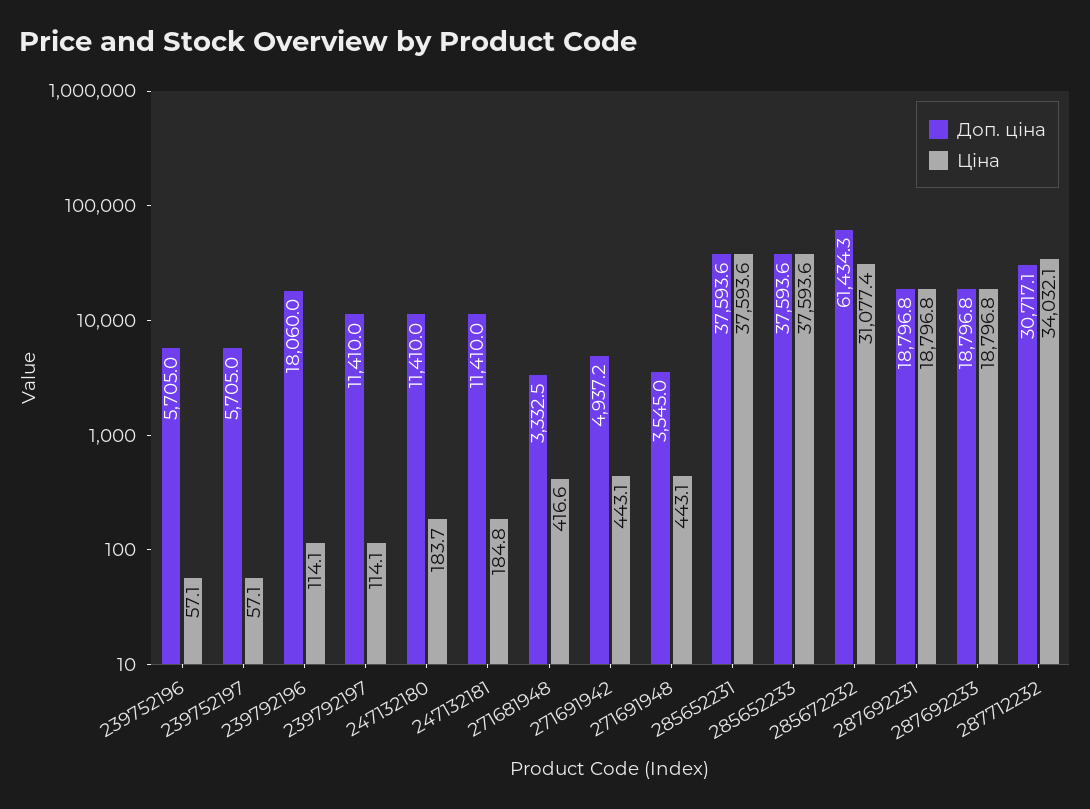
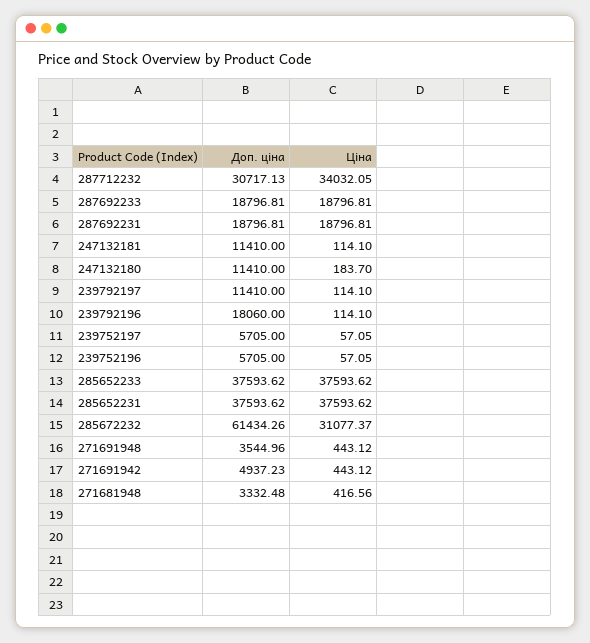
  {
    "Доп. ціна": {
      "239752196": 5705,
      "239752197": 5705,
      "239792196": 18060,
      "239792197": 11410,
      "247132180": 11410,
      "247132181": 11410,
      "271681948": 3332.48,
      "271691942": 4937.23,
      "271691948": 3544.96,
      "285652231": 37593.62,
      "285652233": 37593.62,
      "285672232": 61434.26,
      "287692231": 18796.81,
      "287692233": 18796.81,
      "287712232": 30717.13
    },
    "Ціна": {
      "239752196": 57.05,
      "239752197": 57.05,
      "239792196": 114.1,
      "239792197": 114.1,
      "247132180": 183.7,
-     "247132181": 184.8,
+     "247132181": 114.1,
      "271681948": 416.56,
      "271691942": 443.12,
      "271691948": 443.12,
      "285652231": 37593.62,
      "285652233": 37593.62,
      "285672232": 31077.37,
      "287692231": 18796.81,
      "287692233": 18796.81,
      "287712232": 34032.05
    }
  }

